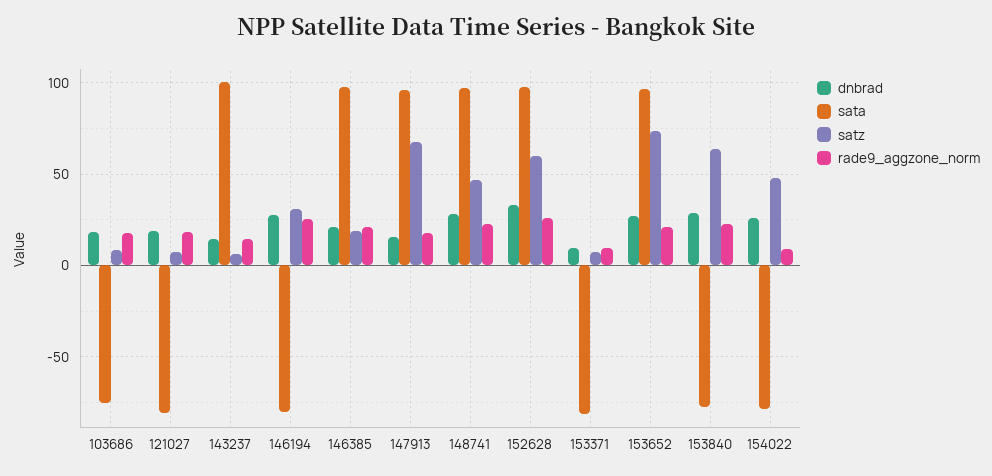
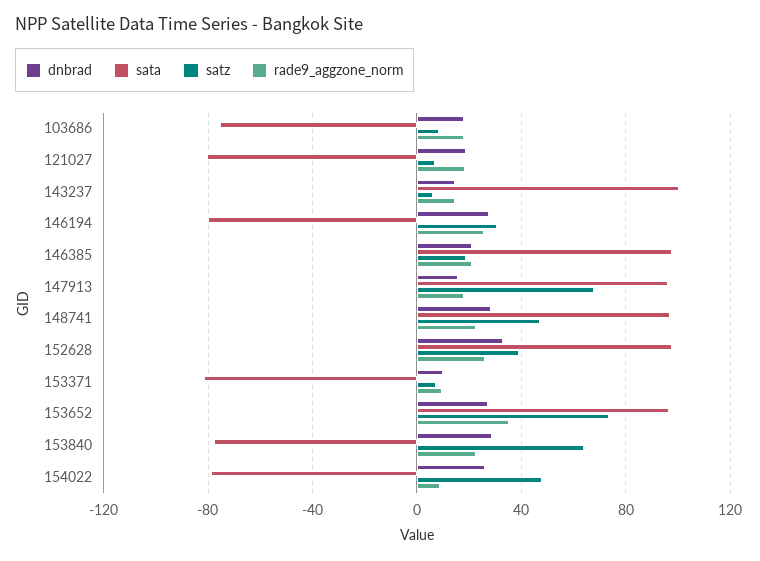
  {
    "dnbrad": {
      "103686": 20,
      "121027": 20,
      "143237": 15,
      "146194": 30,
      "146385": 20,
      "147913": 15,
      "148741": 30,
      "152628": 35,
      "153371": 10,
      "153652": 25,
      "153840": 30,
      "154022": 25
    },
    "sata": {
      "103686": -75,
      "121027": -80,
      "143237": 100,
      "146194": -80,
      "146385": 100,
      "147913": 95,
      "148741": 95,
      "152628": 100,
      "153371": -80,
      "153652": 95,
      "153840": -80,
      "154022": -80
    },
    "satz": {
      "103686": 10,
      "121027": 5,
      "143237": 5,
      "146194": 30,
      "146385": 20,
      "147913": 70,
      "148741": 45,
-     "152628": 60,
+     "152628": 40,
      "153371": 5,
      "153652": 75,
      "153840": 65,
      "154022": 50
    },
    "rade9_aggzone_norm": {
      "103686": 20,
      "121027": 20,
      "143237": 15,
      "146194": 25,
      "146385": 20,
      "147913": 20,
      "148741": 25,
      "152628": 25,
      "153371": 10,
-     "153652": 20,
+     "153652": 35,
      "153840": 25,
      "154022": 10
    }
  }

